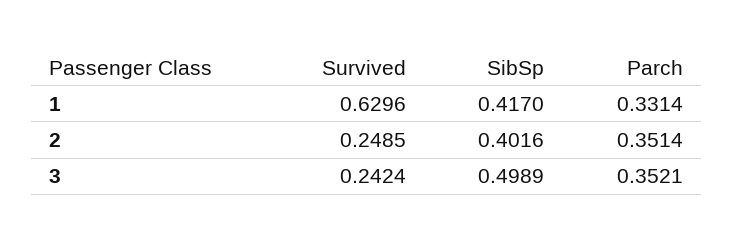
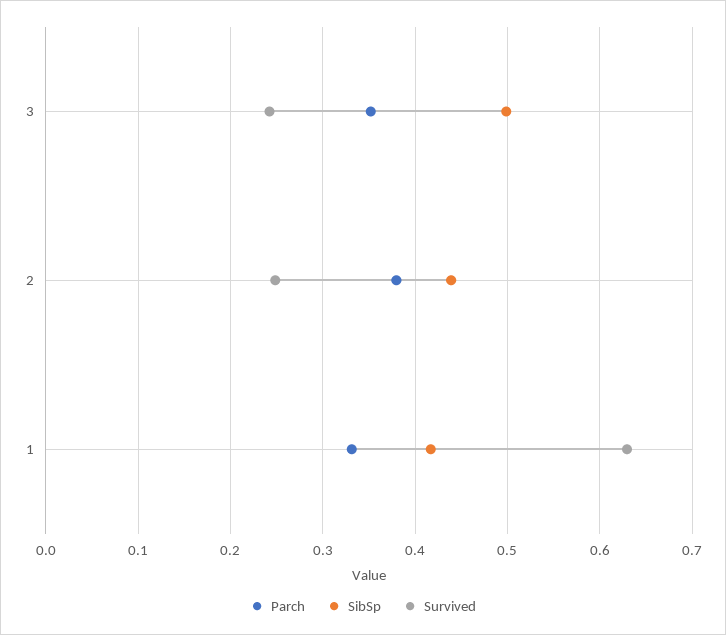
  {
    "Survived": {
      "1": 0.6296,
      "2": 0.2485,
      "3": 0.2424
    },
    "SibSp": {
      "1": 0.417,
-     "2": 0.4016,
+     "2": 0.44,
      "3": 0.4989
    },
    "Parch": {
      "1": 0.3314,
-     "2": 0.3514,
+     "2": 0.38,
      "3": 0.3521
    }
  }

